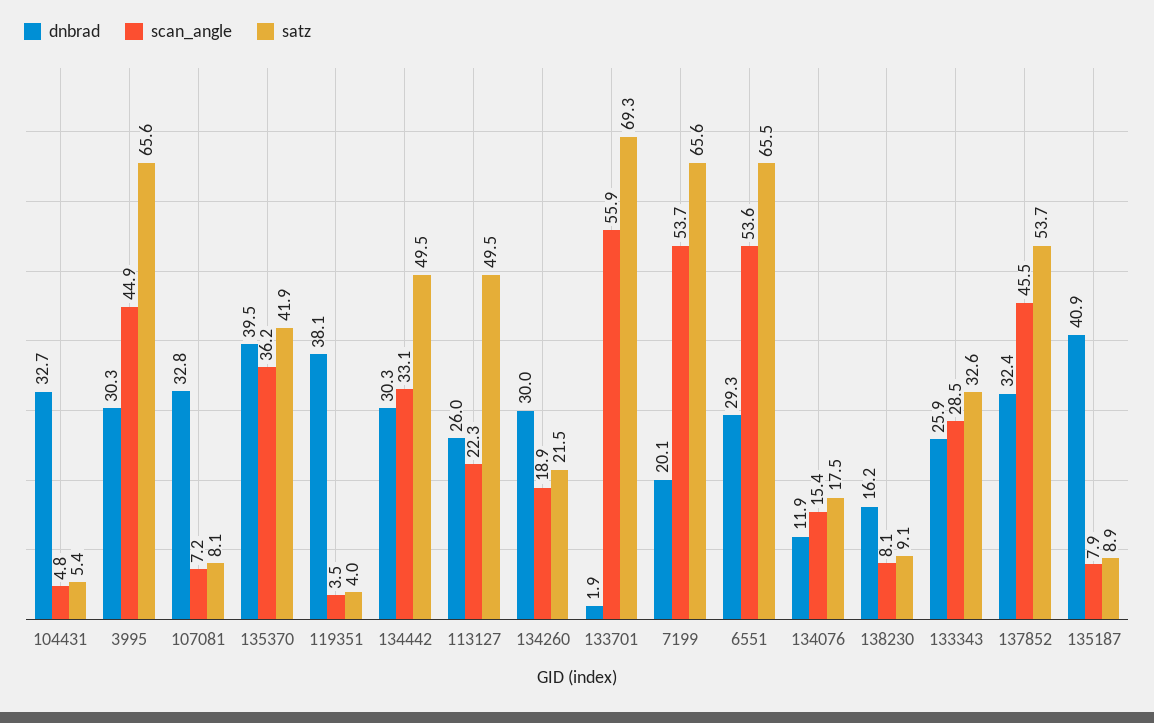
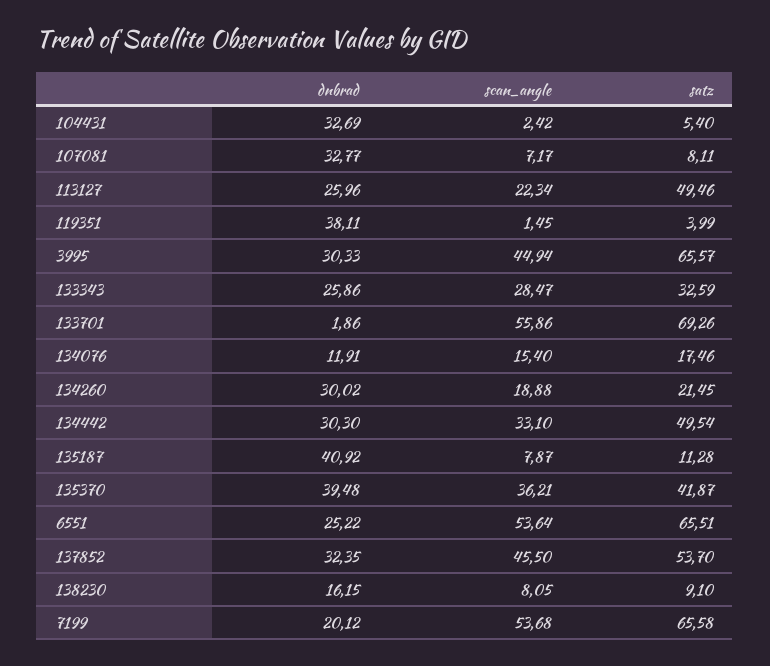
  {
    "dnbrad": {
      "104431": 32.69,
      "3995": 30.33,
      "107081": 32.77,
      "135370": 39.48,
      "119351": 38.11,
      "134442": 30.3,
      "113127": 25.96,
      "134260": 30.02,
      "133701": 1.86,
      "7199": 20.12,
-     "6551": 29.3,
+     "6551": 25.22,
      "134076": 11.91,
      "138230": 16.15,
      "133343": 25.86,
      "137852": 32.35,
      "135187": 40.92
    },
    "scan_angle": {
-     "104431": 4.8,
+     "104431": 2.42,
      "3995": 44.94,
      "107081": 7.17,
      "135370": 36.21,
-     "119351": 3.5,
+     "119351": 1.45,
      "134442": 33.1,
      "113127": 22.34,
      "134260": 18.88,
      "133701": 55.86,
      "7199": 53.68,
      "6551": 53.64,
      "134076": 15.4,
      "138230": 8.05,
      "133343": 28.47,
      "137852": 45.5,
      "135187": 7.87
    },
    "satz": {
      "104431": 5.4,
      "3995": 65.57,
      "107081": 8.11,
      "135370": 41.87,
      "119351": 3.99,
      "134442": 49.54,
      "113127": 49.46,
      "134260": 21.45,
      "133701": 69.26,
      "7199": 65.58,
      "6551": 65.51,
      "134076": 17.46,
      "138230": 9.1,
      "133343": 32.59,
      "137852": 53.7,
-     "135187": 8.9
+     "135187": 11.28
    }
  }

